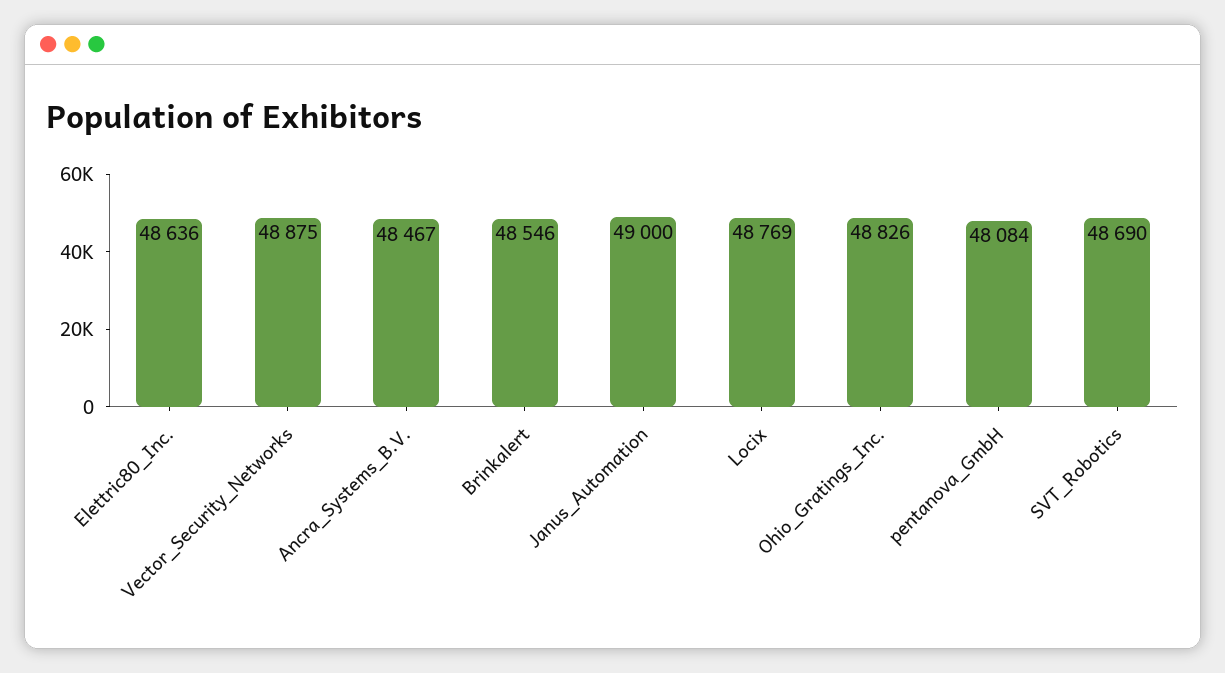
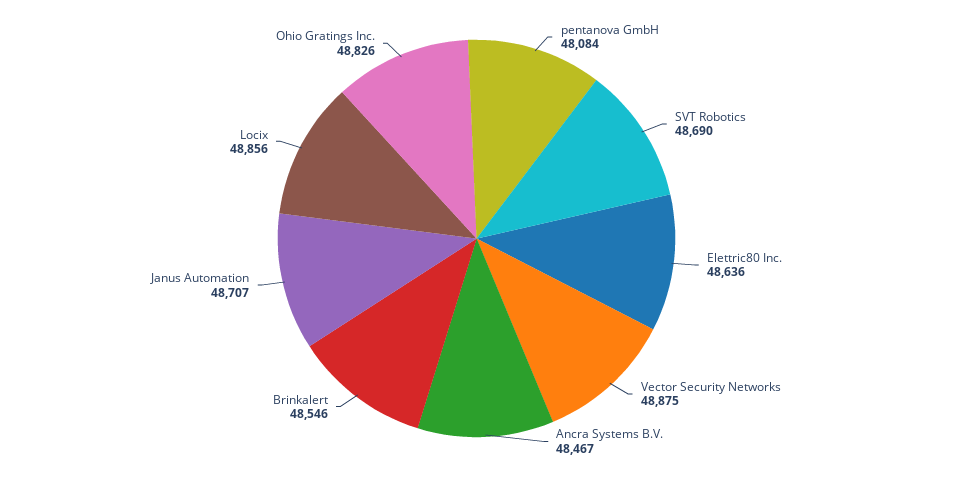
  {
    "Elettric80_Inc.": 48636,
    "Vector_Security_Networks": 48875,
    "Ancra_Systems_B.V.": 48467,
    "Brinkalert": 48546,
-   "Janus_Automation": 49000,
+   "Janus_Automation": 48707,
-   "Locix": 48769,
+   "Locix": 48856,
    "Ohio_Gratings_Inc.": 48826,
    "pentanova_GmbH": 48084,
    "SVT_Robotics": 48690
  }

